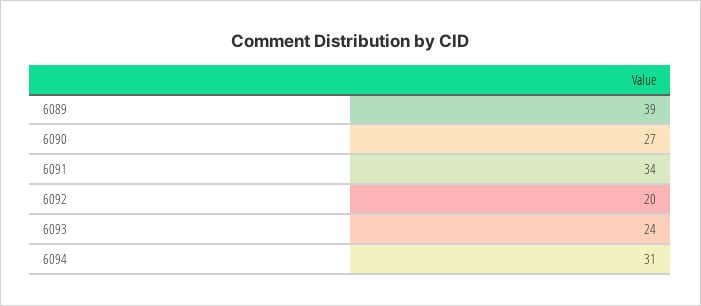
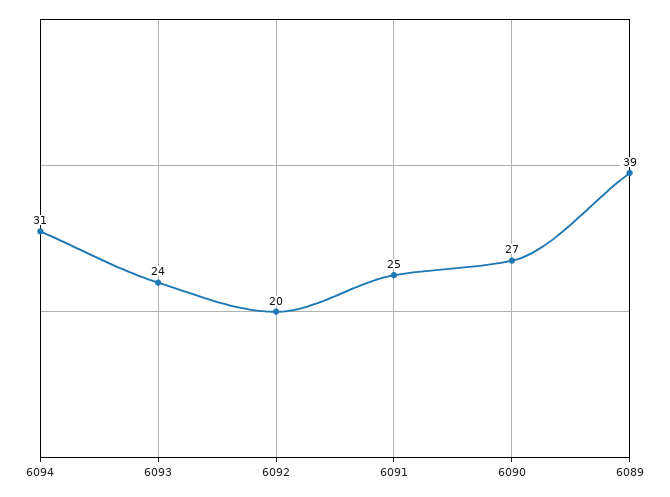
  {
    "6089": 39,
    "6090": 27,
-   "6091": 34,
+   "6091": 25,
    "6092": 20,
    "6093": 24,
    "6094": 31
  }

